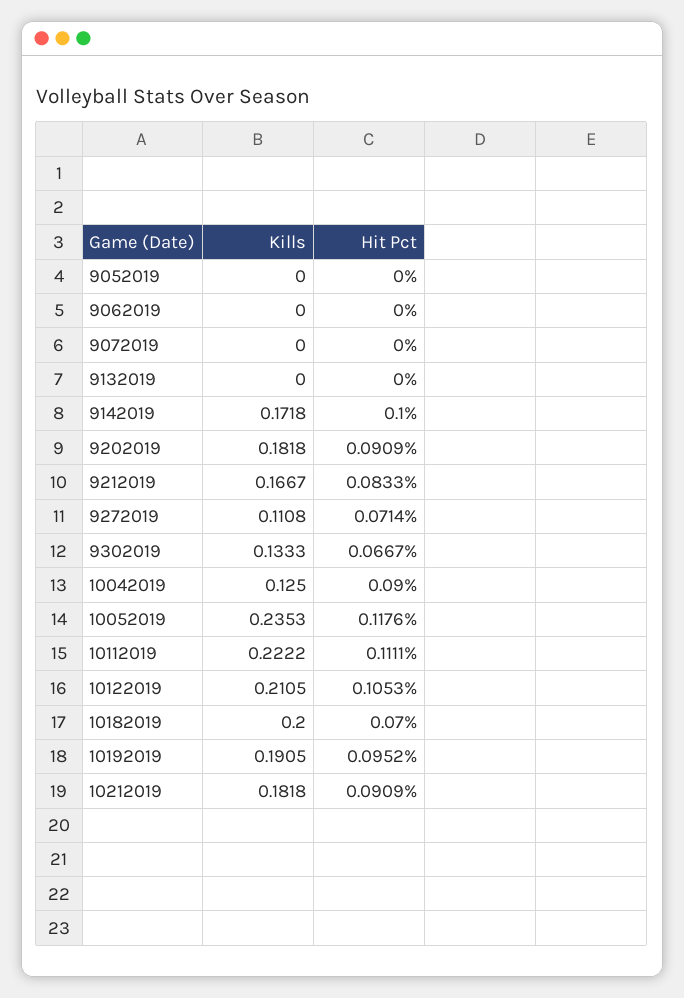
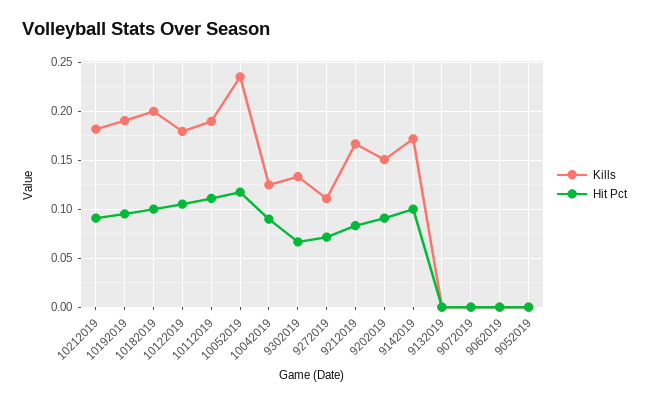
  {
    "Kills": {
      "9052019": 0,
      "9062019": 0,
      "9072019": 0,
      "9132019": 0,
      "9142019": 0.1718,
-     "9202019": 0.1818,
+     "9202019": 0.15,
      "9212019": 0.1667,
      "9272019": 0.1108,
      "9302019": 0.1333,
      "10042019": 0.125,
      "10052019": 0.2353,
-     "10112019": 0.2222,
+     "10112019": 0.19,
-     "10122019": 0.2105,
+     "10122019": 0.18,
      "10182019": 0.2,
      "10192019": 0.1905,
      "10212019": 0.1818
    },
    "Hit Pct": {
      "9052019": 0,
      "9062019": 0,
      "9072019": 0,
      "9132019": 0,
      "9142019": 0.1,
      "9202019": 0.0909,
      "9212019": 0.0833,
      "9272019": 0.0714,
      "9302019": 0.0667,
      "10042019": 0.09,
      "10052019": 0.1176,
      "10112019": 0.1111,
      "10122019": 0.1053,
-     "10182019": 0.07,
+     "10182019": 0.1,
      "10192019": 0.0952,
      "10212019": 0.0909
    }
  }

